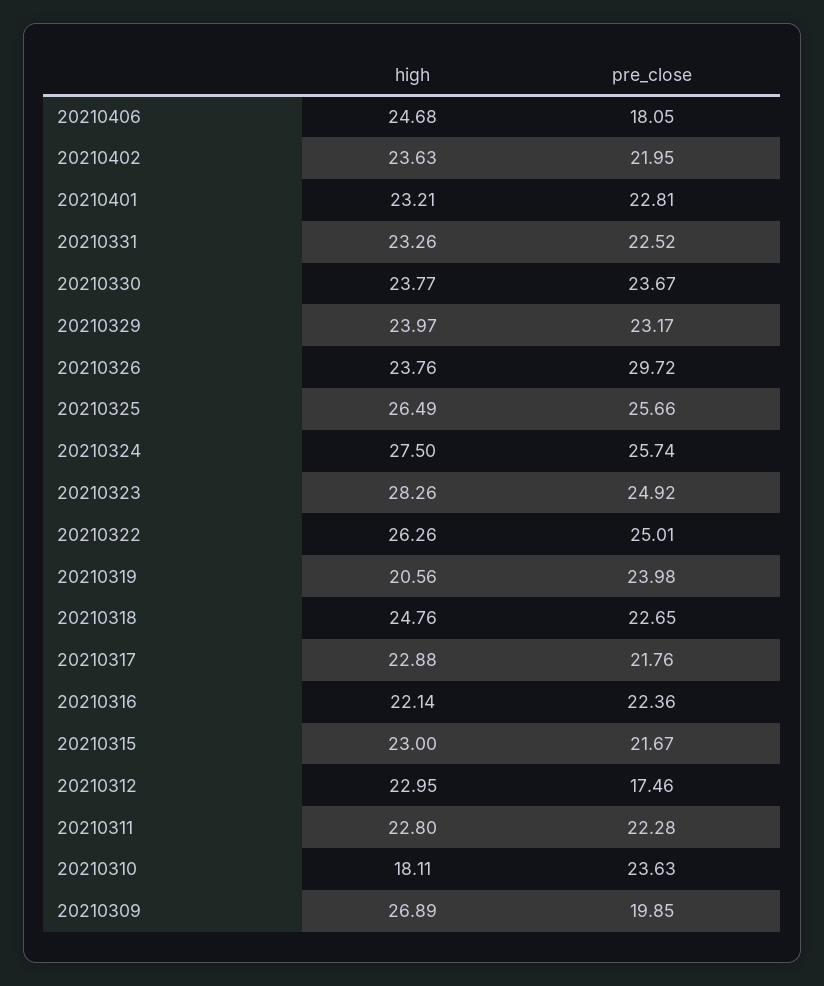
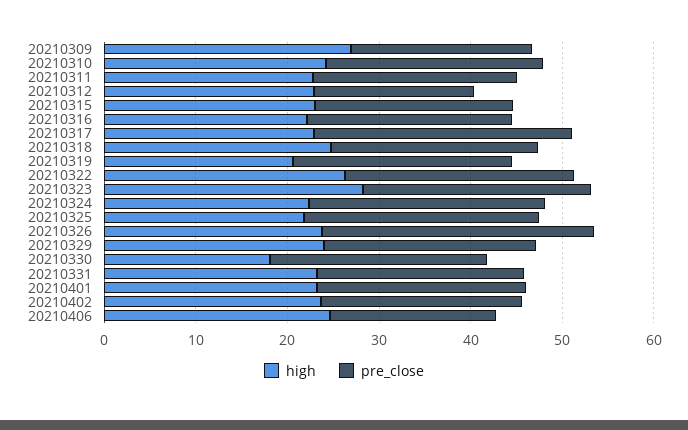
  {
    "high": {
      "20210406": 24.68,
      "20210402": 23.63,
      "20210401": 23.21,
      "20210331": 23.26,
-     "20210330": 23.77,
+     "20210330": 18,
      "20210329": 23.97,
      "20210326": 23.76,
-     "20210325": 26.49,
+     "20210325": 22,
-     "20210324": 27.5,
+     "20210324": 22,
      "20210323": 28.26,
      "20210322": 26.26,
      "20210319": 20.56,
      "20210318": 24.76,
      "20210317": 22.88,
      "20210316": 22.14,
      "20210315": 23,
      "20210312": 22.95,
      "20210311": 22.8,
-     "20210310": 18.11,
+     "20210310": 24,
      "20210309": 26.89
    },
    "pre_close": {
      "20210406": 18.05,
      "20210402": 21.95,
      "20210401": 22.81,
      "20210331": 22.52,
      "20210330": 23.67,
      "20210329": 23.17,
      "20210326": 29.72,
      "20210325": 25.66,
      "20210324": 25.74,
      "20210323": 24.92,
      "20210322": 25.01,
      "20210319": 23.98,
      "20210318": 22.65,
-     "20210317": 21.76,
+     "20210317": 28,
      "20210316": 22.36,
      "20210315": 21.67,
      "20210312": 17.46,
      "20210311": 22.28,
      "20210310": 23.63,
      "20210309": 19.85
    }
  }

